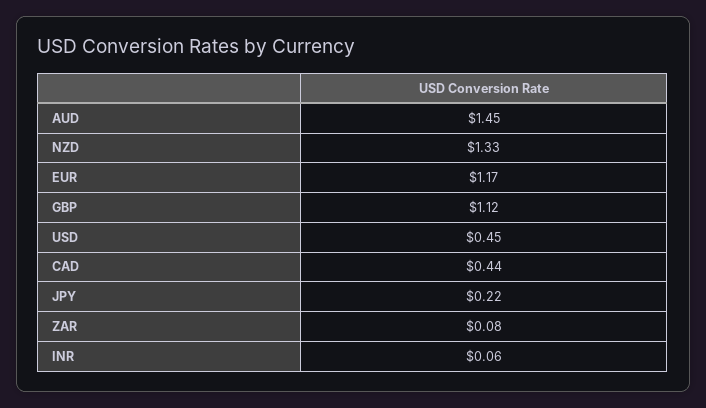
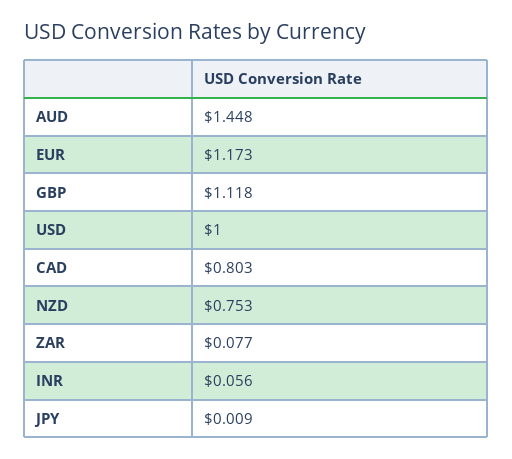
  {
    "AUD": 1.448,
-   "NZD": 1.33,
+   "NZD": 0.753,
    "EUR": 1.173,
    "GBP": 1.118,
-   "USD": 0.45,
+   "USD": 1,
-   "CAD": 0.44,
+   "CAD": 0.803,
-   "JPY": 0.22,
+   "JPY": 0.009,
    "ZAR": 0.077,
    "INR": 0.056
  }

